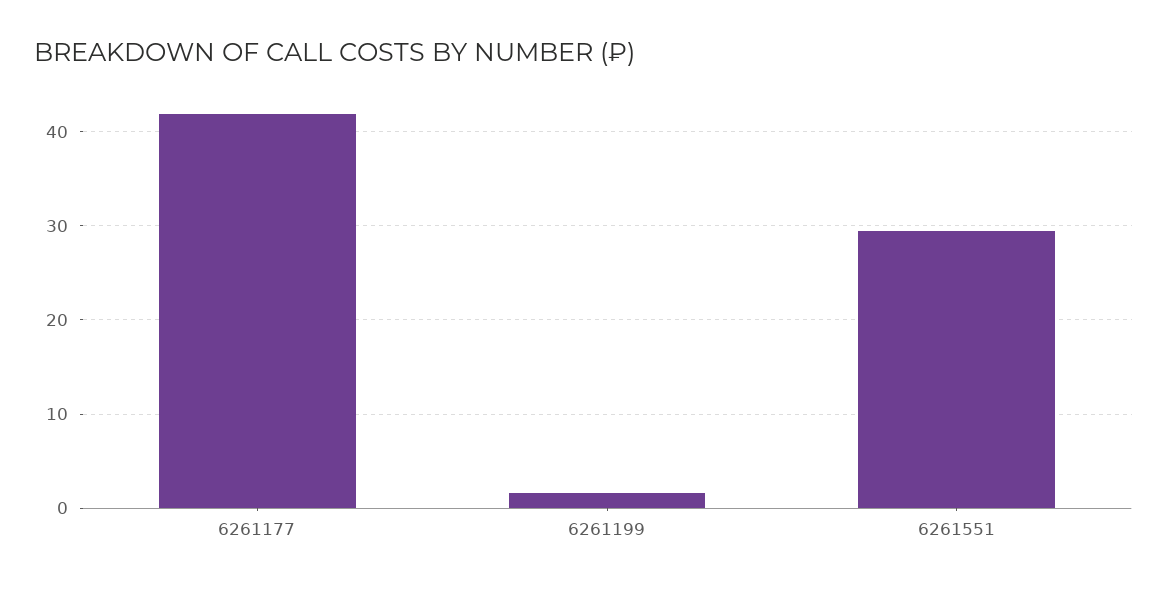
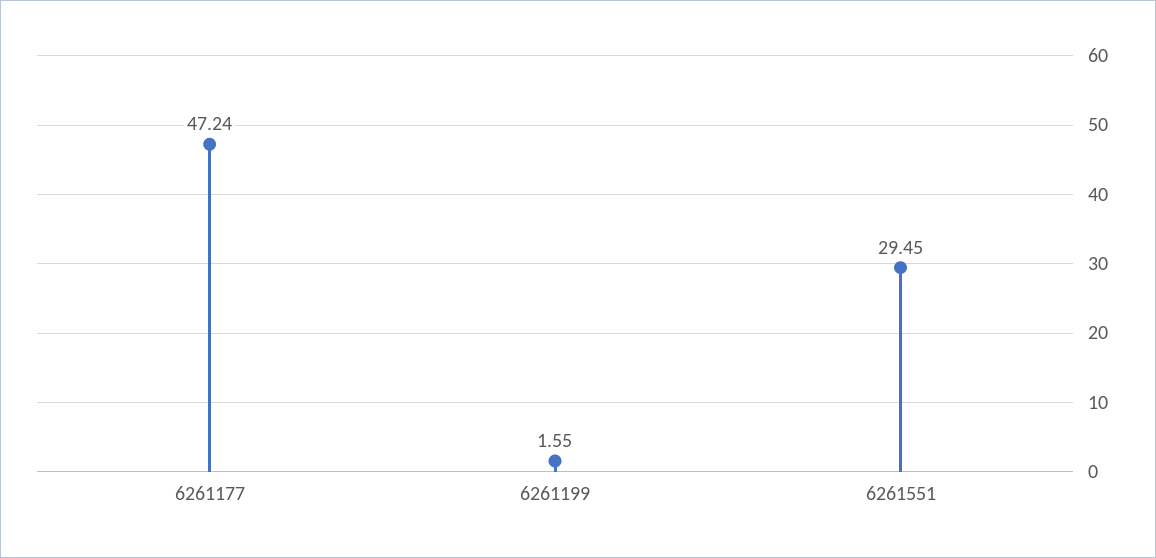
  {
-   "6261177": 42,
+   "6261177": 47.24,
    "6261199": 1.55,
    "6261551": 29.45
  }

